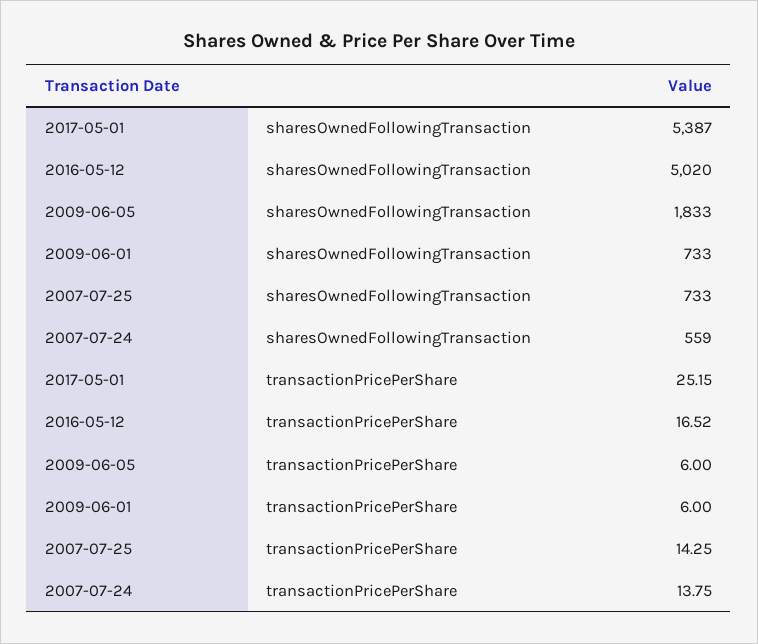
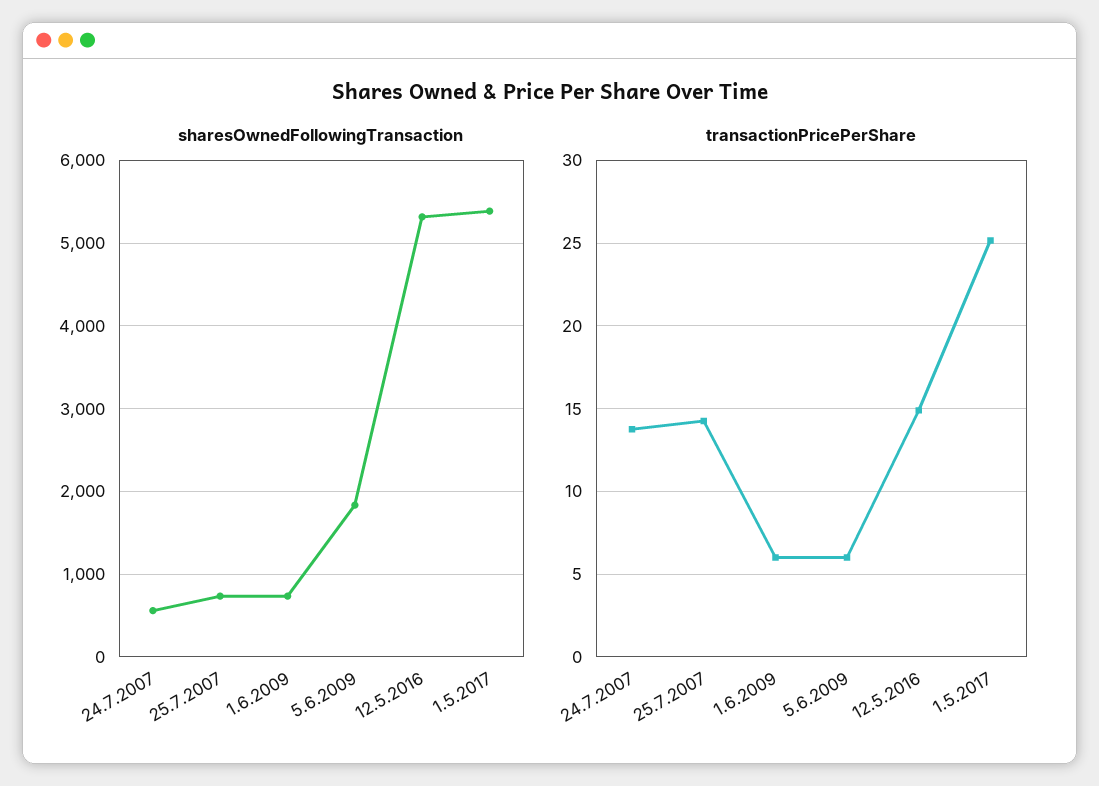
  {
    "sharesOwnedFollowingTransaction": {
      "2017-05-01": 5387,
-     "2016-05-12": 5020,
+     "2016-05-12": 5300,
      "2009-06-05": 1833,
      "2009-06-01": 733,
      "2007-07-25": 733,
      "2007-07-24": 559
    },
    "transactionPricePerShare": {
      "2017-05-01": 25.15,
-     "2016-05-12": 16.52,
+     "2016-05-12": 15,
      "2009-06-05": 6,
      "2009-06-01": 6,
      "2007-07-25": 14.25,
      "2007-07-24": 13.75
    }
  }

